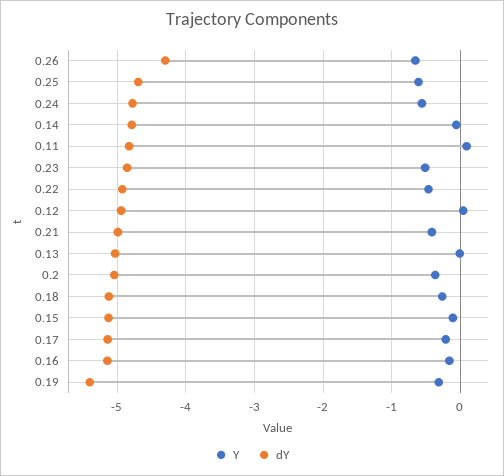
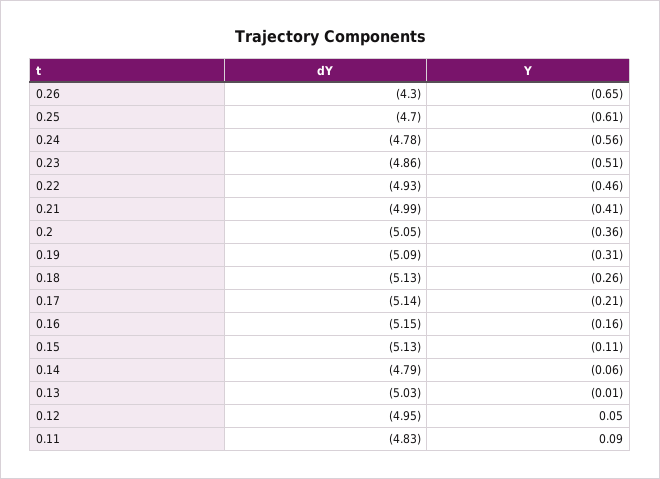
  {
    "Y": {
      "0.26": -0.65,
      "0.25": -0.61,
      "0.24": -0.56,
      "0.14": -0.06,
      "0.11": 0.09,
      "0.23": -0.51,
      "0.22": -0.46,
      "0.12": 0.05,
      "0.21": -0.41,
      "0.13": -0.01,
      "0.2": -0.36,
      "0.18": -0.26,
      "0.15": -0.11,
      "0.17": -0.21,
      "0.16": -0.16,
      "0.19": -0.31
    },
    "dY": {
      "0.26": -4.3,
      "0.25": -4.7,
      "0.24": -4.78,
      "0.14": -4.79,
      "0.11": -4.83,
      "0.23": -4.86,
      "0.22": -4.93,
      "0.12": -4.95,
      "0.21": -4.99,
      "0.13": -5.03,
      "0.2": -5.05,
      "0.18": -5.13,
      "0.15": -5.13,
      "0.17": -5.14,
      "0.16": -5.15,
-     "0.19": -5.4
+     "0.19": -5.09
    }
  }

